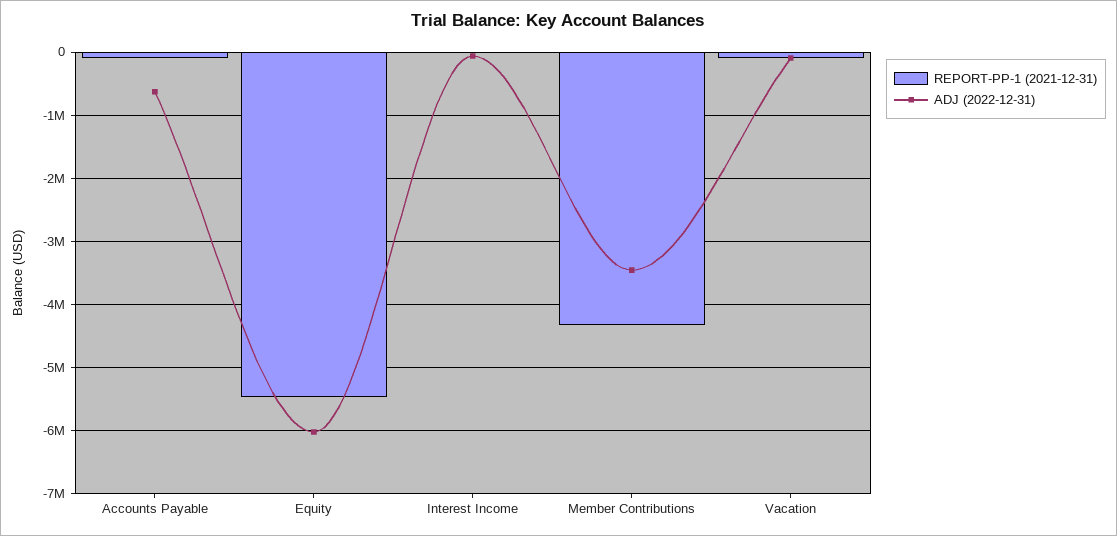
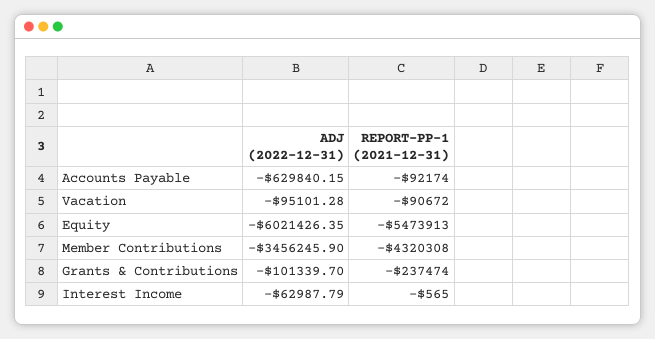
  {
    "REPORT-PP-1 (2021-12-31)": {
      "Accounts Payable": -92174,
      "Equity": -5473913,
      "Interest Income": -565,
      "Member Contributions": -4320308,
-     "Vacation": -90672
+     "Vacation": -90672,
+     "Grants & Contributions": -237474
    },
    "ADJ (2022-12-31)": {
      "Accounts Payable": -629840.15,
      "Equity": -6021426.35,
      "Interest Income": -62987.79,
      "Member Contributions": -3456245.9,
-     "Vacation": -95101.28
+     "Vacation": -95101.28,
+     "Grants & Contributions": -101339.7
    }
  }

